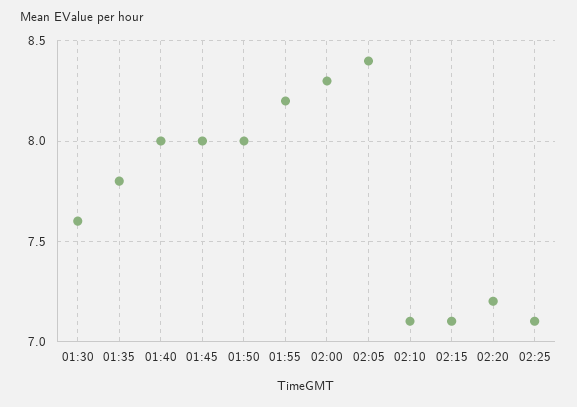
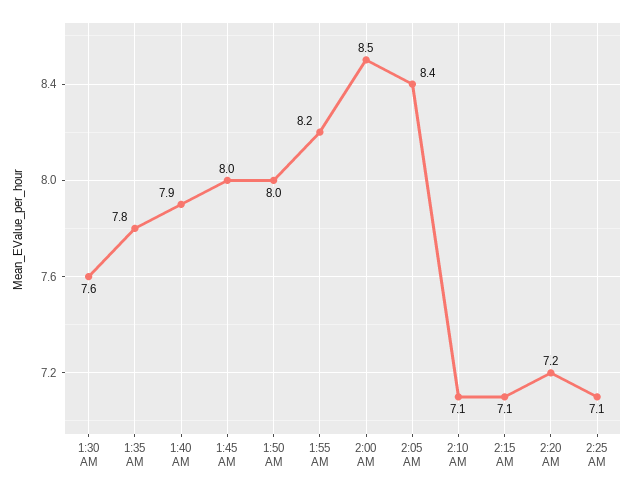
  {
    "01:30": 7.6,
    "01:35": 7.8,
-   "01:40": 8,
+   "01:40": 7.9,
    "01:45": 8,
    "01:50": 8,
    "01:55": 8.2,
-   "02:00": 8.3,
+   "02:00": 8.5,
    "02:05": 8.4,
    "02:10": 7.1,
    "02:15": 7.1,
    "02:20": 7.2,
    "02:25": 7.1
  }

